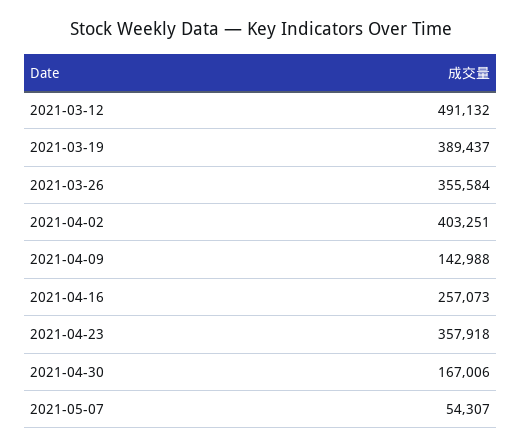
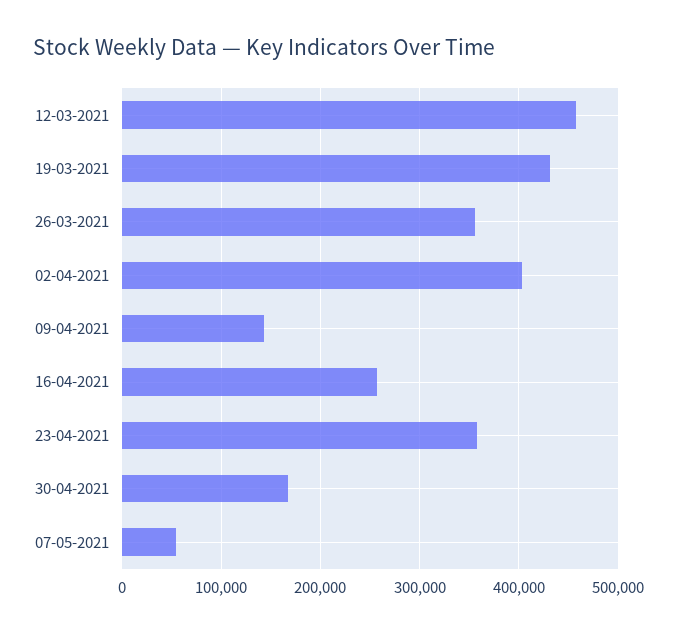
  {
-   "2021-03-12": 491132,
+   "2021-03-12": 460000,
-   "2021-03-19": 389437,
+   "2021-03-19": 430000,
    "2021-03-26": 355584,
    "2021-04-02": 403251,
    "2021-04-09": 142988,
    "2021-04-16": 257073,
    "2021-04-23": 357918,
    "2021-04-30": 167006,
    "2021-05-07": 54307
  }

